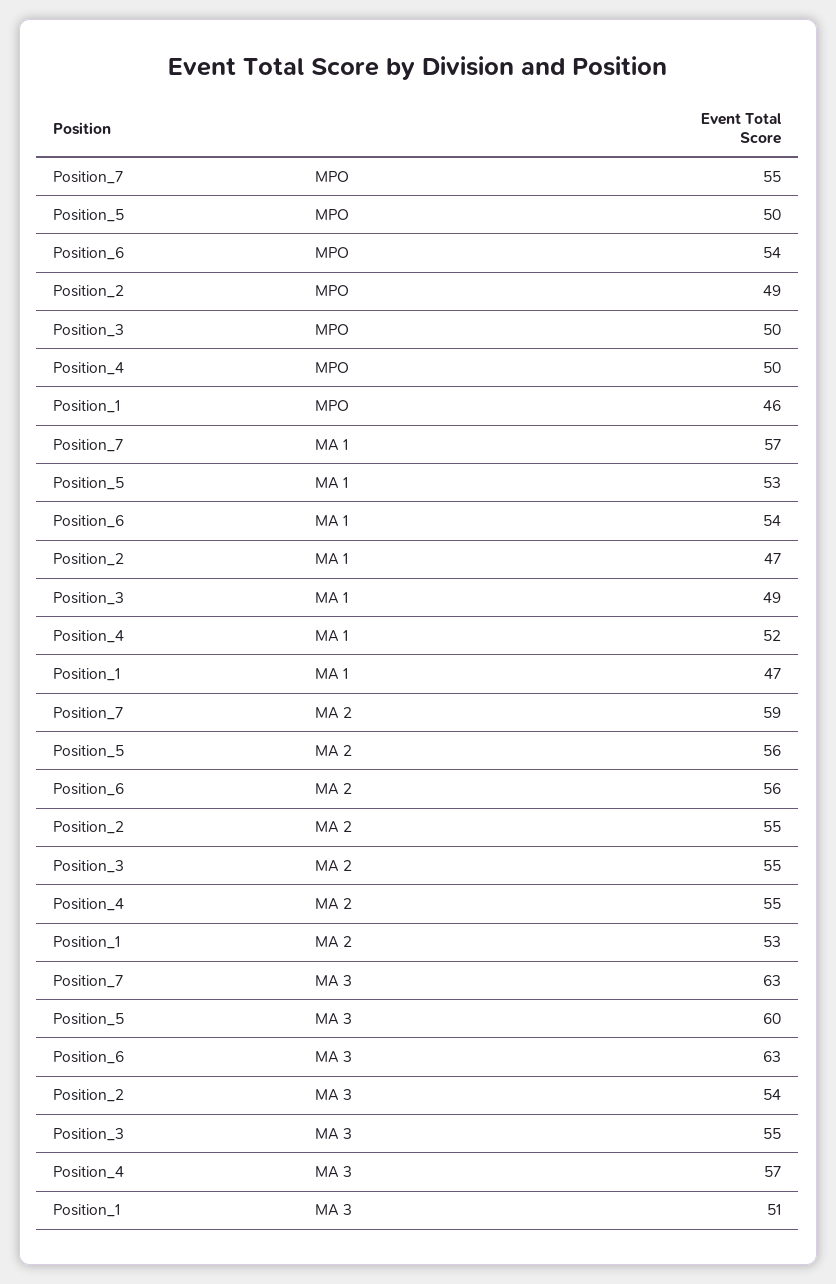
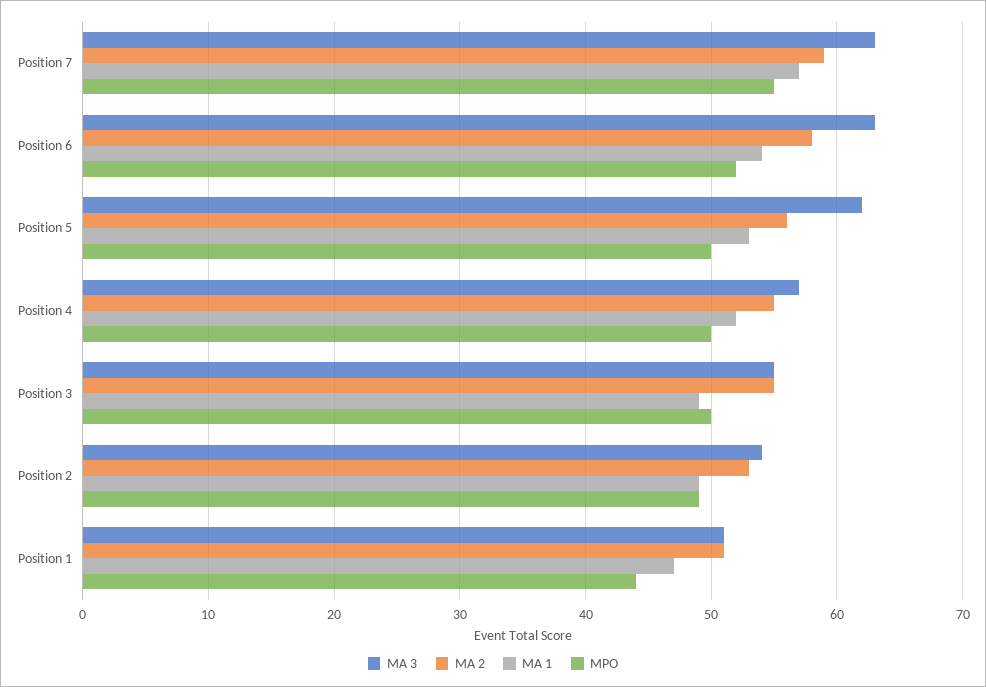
  {
    "MPO": {
      "Position_7": 55,
      "Position_5": 50,
-     "Position_6": 54,
+     "Position_6": 52,
      "Position_2": 49,
      "Position_3": 50,
      "Position_4": 50,
-     "Position_1": 46
+     "Position_1": 44
    },
    "MA 1": {
      "Position_7": 57,
      "Position_5": 53,
      "Position_6": 54,
-     "Position_2": 47,
+     "Position_2": 49,
      "Position_3": 49,
      "Position_4": 52,
      "Position_1": 47
    },
    "MA 2": {
      "Position_7": 59,
      "Position_5": 56,
-     "Position_6": 56,
+     "Position_6": 58,
-     "Position_2": 55,
+     "Position_2": 53,
      "Position_3": 55,
      "Position_4": 55,
-     "Position_1": 53
+     "Position_1": 51
    },
    "MA 3": {
      "Position_7": 63,
-     "Position_5": 60,
+     "Position_5": 62,
      "Position_6": 63,
      "Position_2": 54,
      "Position_3": 55,
      "Position_4": 57,
      "Position_1": 51
    }
  }

